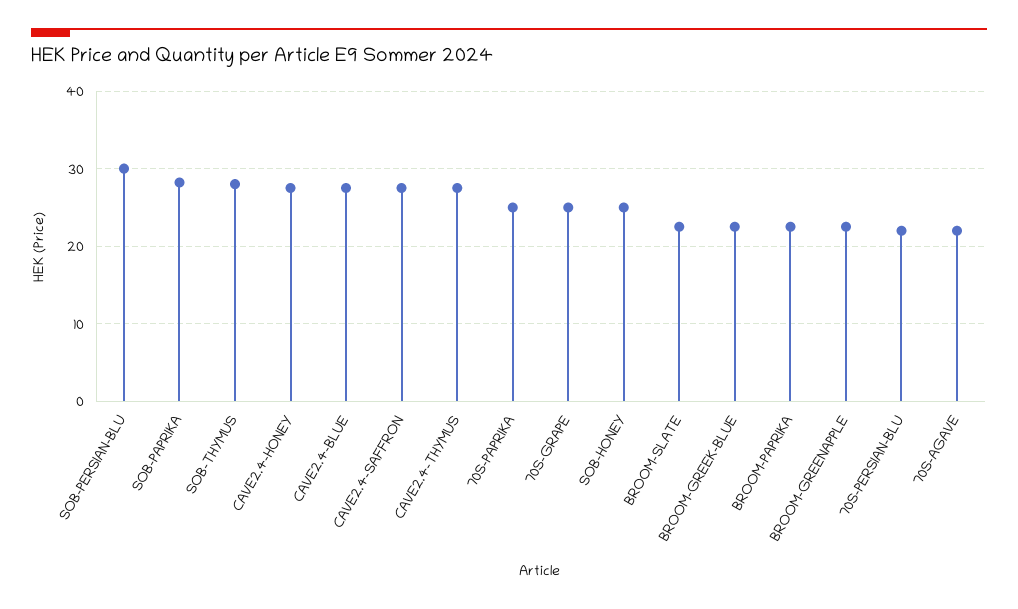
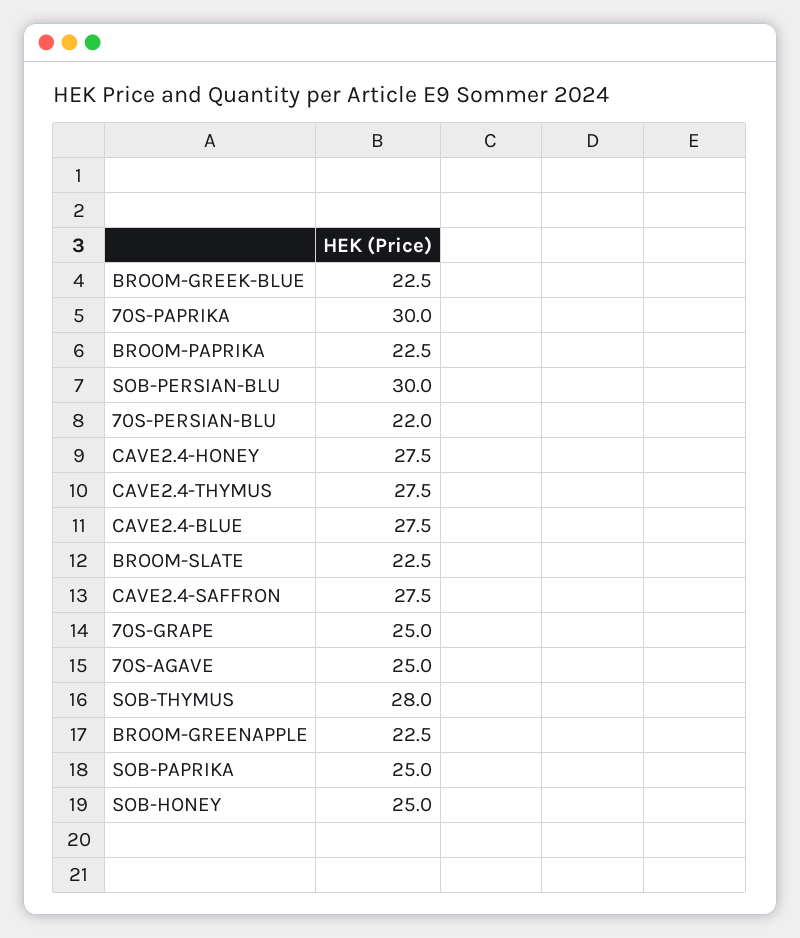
  {
    "SOB-PERSIAN-BLU": 30,
-   "SOB-PAPRIKA": 28,
+   "SOB-PAPRIKA": 25,
    "SOB-THYMUS": 28,
    "CAVE2.4-HONEY": 27.5,
    "CAVE2.4-BLUE": 27.5,
    "CAVE2.4-SAFFRON": 27.5,
    "CAVE2.4-THYMUS": 27.5,
-   "70S-PAPRIKA": 25,
+   "70S-PAPRIKA": 30,
    "70S-GRAPE": 25,
    "SOB-HONEY": 25,
    "BROOM-SLATE": 22.5,
    "BROOM-GREEK-BLUE": 22.5,
    "BROOM-PAPRIKA": 22.5,
    "BROOM-GREENAPPLE": 22.5,
    "70S-PERSIAN-BLU": 22,
-   "70S-AGAVE": 22
+   "70S-AGAVE": 25
  }

